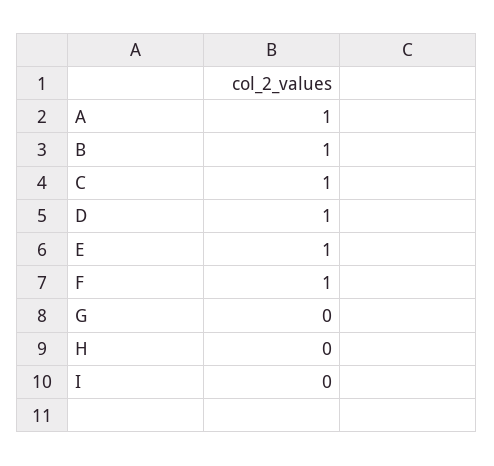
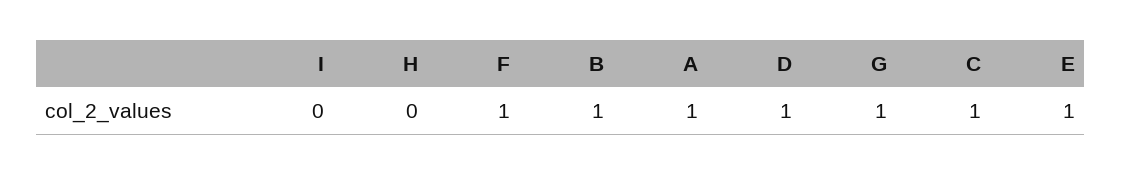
  {
    "A": 1,
    "B": 1,
    "C": 1,
    "D": 1,
    "E": 1,
    "F": 1,
-   "G": 0,
+   "G": 1,
    "H": 0,
    "I": 0
  }

